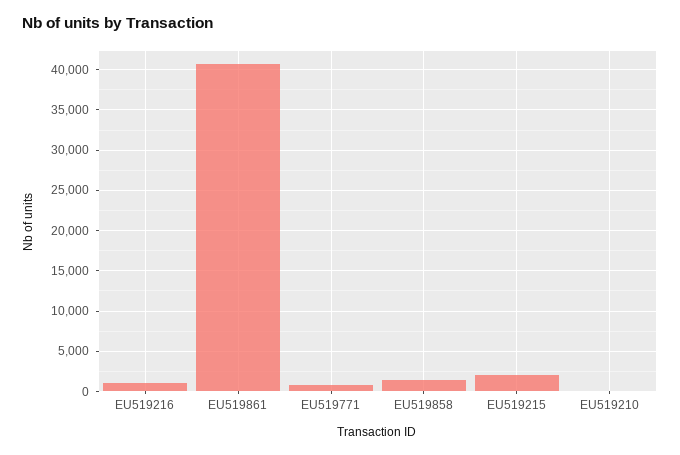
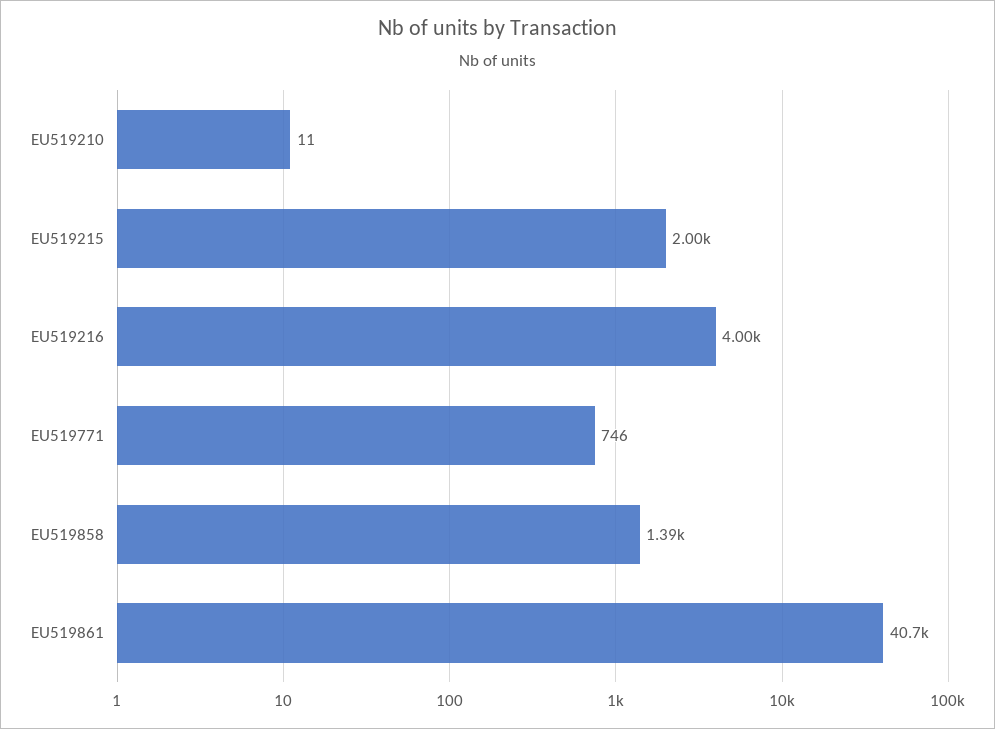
  {
-   "EU519216": 1000,
+   "EU519216": 4000,
    "EU519861": 40700,
    "EU519771": 746,
    "EU519858": 1390,
    "EU519215": 2000,
    "EU519210": 11
  }

